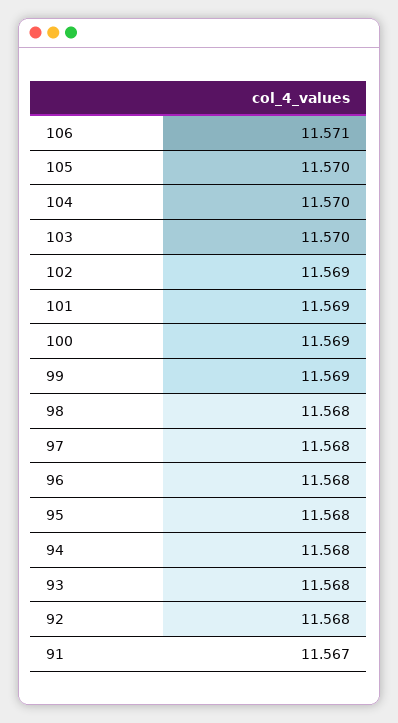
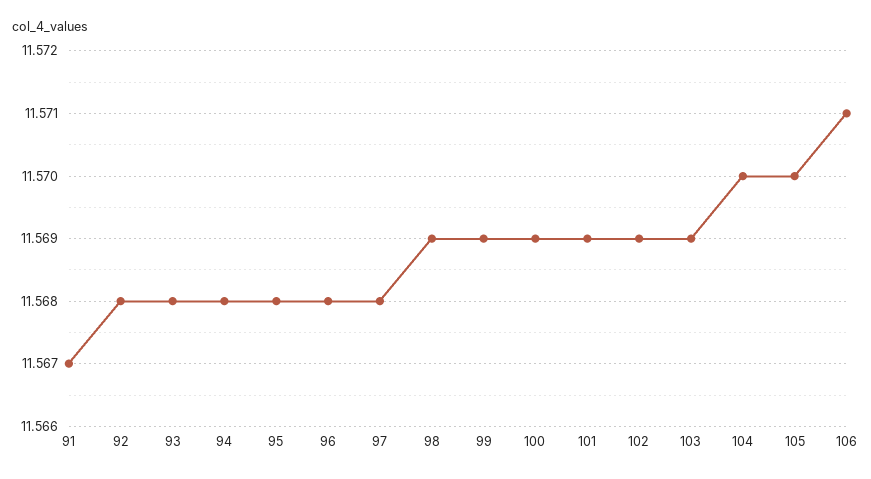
  {
    "106": 11.571,
    "105": 11.57,
    "104": 11.57,
-   "103": 11.57,
+   "103": 11.569,
    "102": 11.569,
    "101": 11.569,
    "100": 11.569,
    "99": 11.569,
-   "98": 11.568,
+   "98": 11.569,
    "97": 11.568,
    "96": 11.568,
    "95": 11.568,
    "94": 11.568,
    "93": 11.568,
    "92": 11.568,
    "91": 11.567
  }

